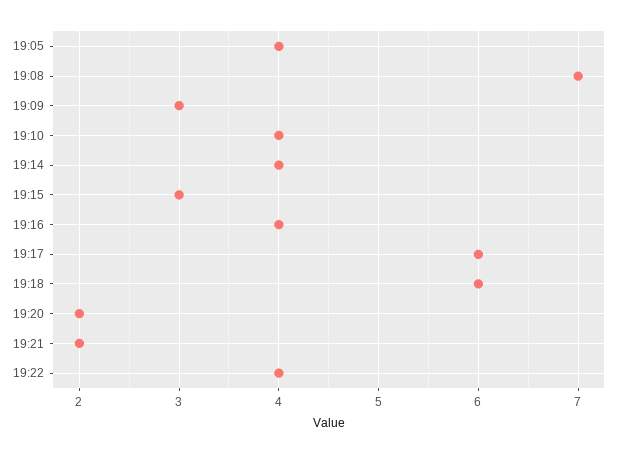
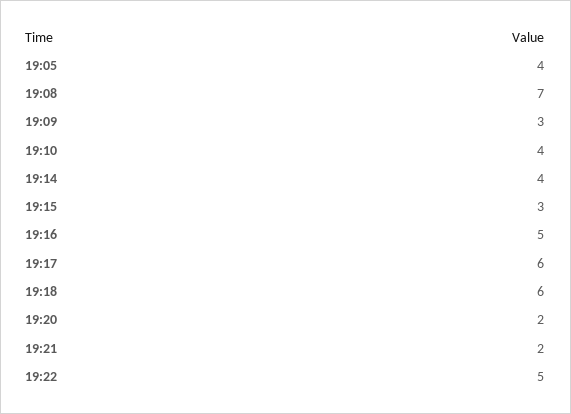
  {
    "19:05": 4,
    "19:08": 7,
    "19:09": 3,
    "19:10": 4,
    "19:14": 4,
    "19:15": 3,
-   "19:16": 4,
+   "19:16": 5,
    "19:17": 6,
    "19:18": 6,
    "19:20": 2,
    "19:21": 2,
-   "19:22": 4
+   "19:22": 5
  }

